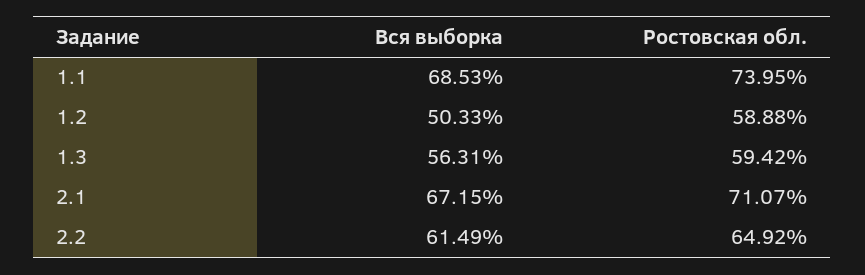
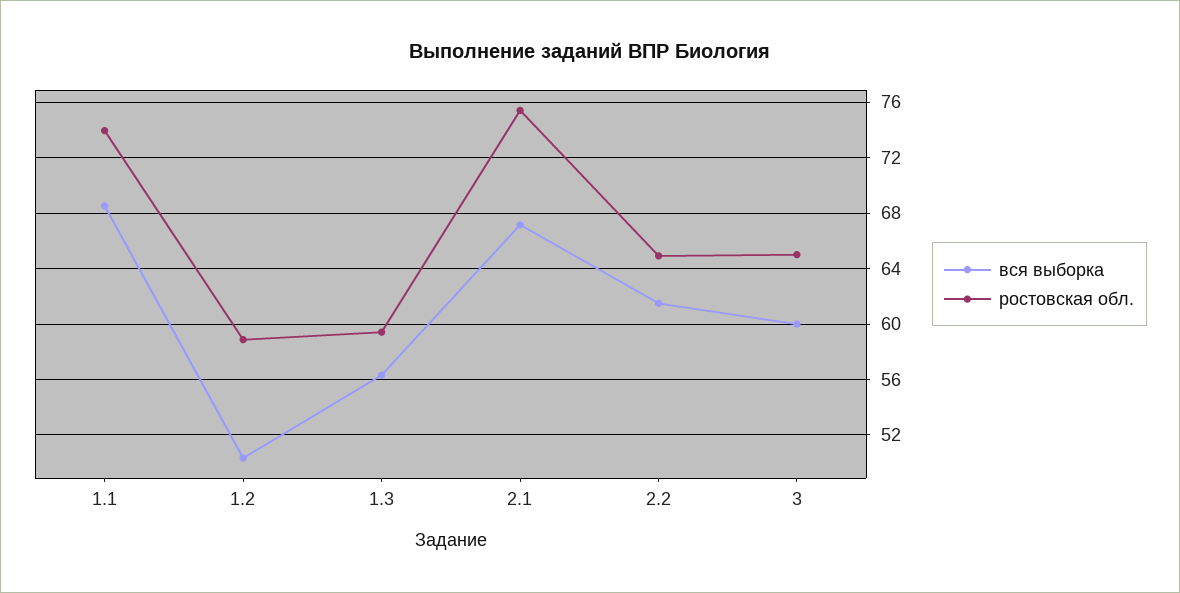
  {
    "Вся выборка": {
      "1.1": 68.53,
      "1.2": 50.33,
      "1.3": 56.31,
      "2.1": 67.15,
-     "2.2": 61.49
+     "2.2": 61.49,
+     "3": 60
    },
    "Ростовская обл.": {
      "1.1": 73.95,
      "1.2": 58.88,
      "1.3": 59.42,
-     "2.1": 71.07,
+     "2.1": 75.5,
-     "2.2": 64.92
+     "2.2": 64.92,
+     "3": 65
    }
  }

